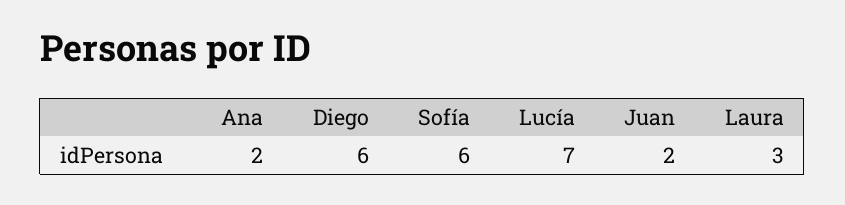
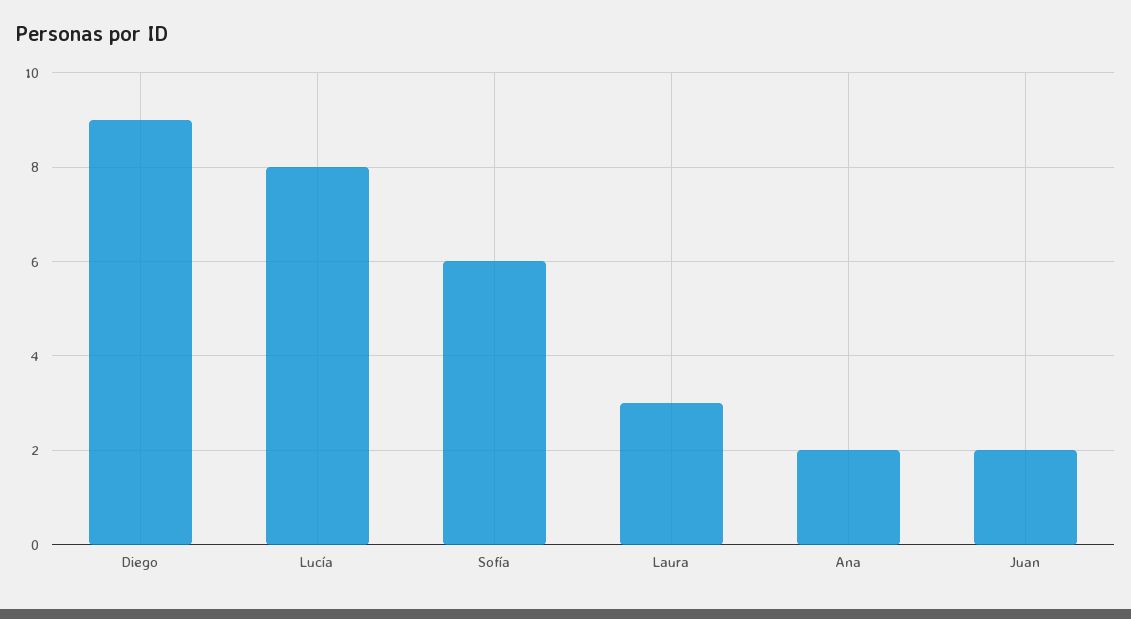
  {
    "Ana": 2,
-   "Diego": 6,
+   "Diego": 9,
    "Sofía": 6,
-   "Lucía": 7,
+   "Lucía": 8,
    "Juan": 2,
    "Laura": 3
  }

